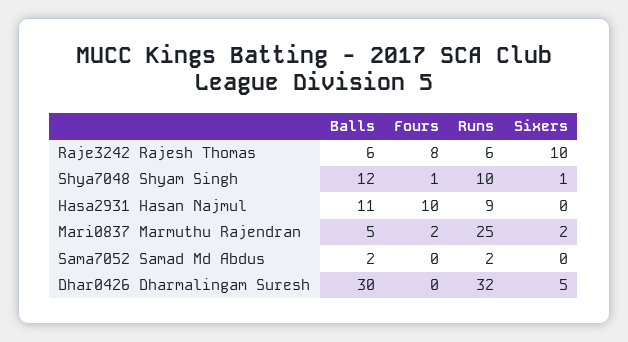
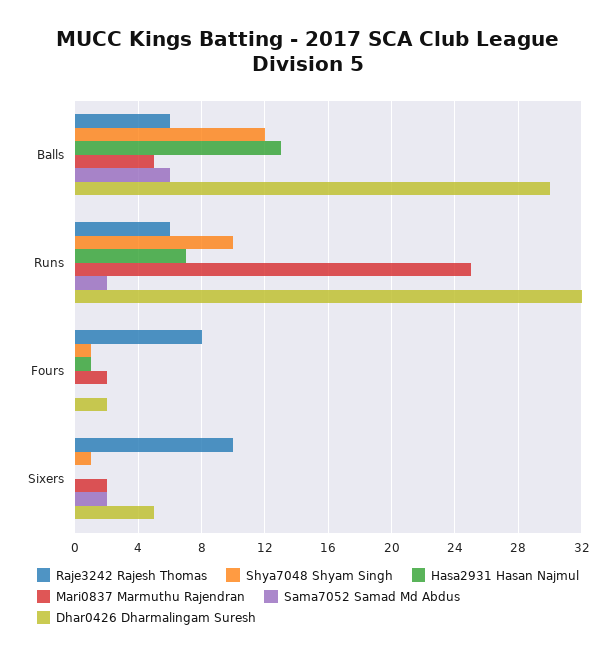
  {
    "Raje3242 Rajesh Thomas": {
      "Balls": 6,
      "Fours": 8,
      "Runs": 6,
      "Sixers": 10
    },
    "Shya7048 Shyam Singh": {
      "Balls": 12,
      "Fours": 1,
      "Runs": 10,
      "Sixers": 1
    },
    "Hasa2931 Hasan Najmul": {
-     "Balls": 11,
+     "Balls": 13,
-     "Fours": 10,
+     "Fours": 1,
-     "Runs": 9,
+     "Runs": 7,
      "Sixers": 0
    },
    "Mari0837 Marmuthu Rajendran": {
      "Balls": 5,
      "Fours": 2,
      "Runs": 25,
      "Sixers": 2
    },
    "Sama7052 Samad Md Abdus": {
-     "Balls": 2,
+     "Balls": 6,
      "Fours": 0,
      "Runs": 2,
-     "Sixers": 0
+     "Sixers": 2
    },
    "Dhar0426 Dharmalingam Suresh": {
      "Balls": 30,
-     "Fours": 0,
+     "Fours": 2,
      "Runs": 32,
      "Sixers": 5
    }
  }

